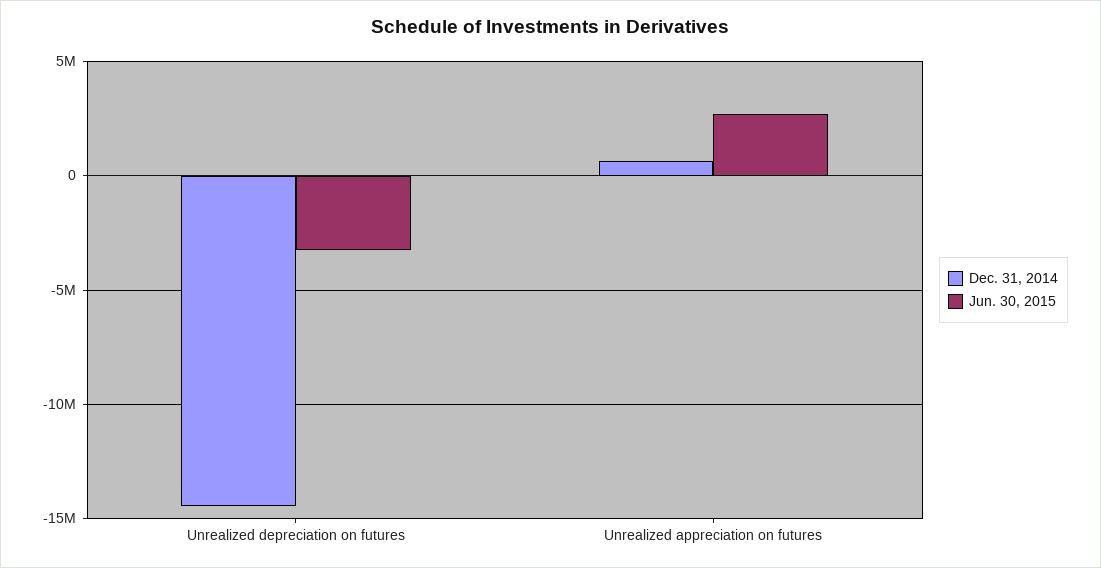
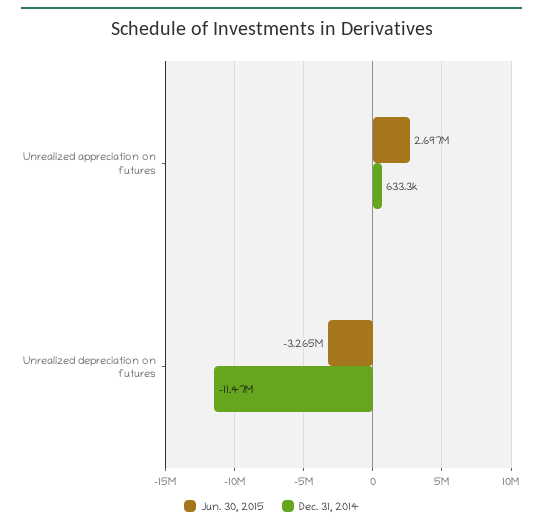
  {
    "Dec. 31, 2014": {
-     "Unrealized depreciation on futures": -14500000,
+     "Unrealized depreciation on futures": -11470000,
      "Unrealized appreciation on futures": 633300
    },
    "Jun. 30, 2015": {
      "Unrealized depreciation on futures": -3265000,
      "Unrealized appreciation on futures": 2697000
    }
  }

